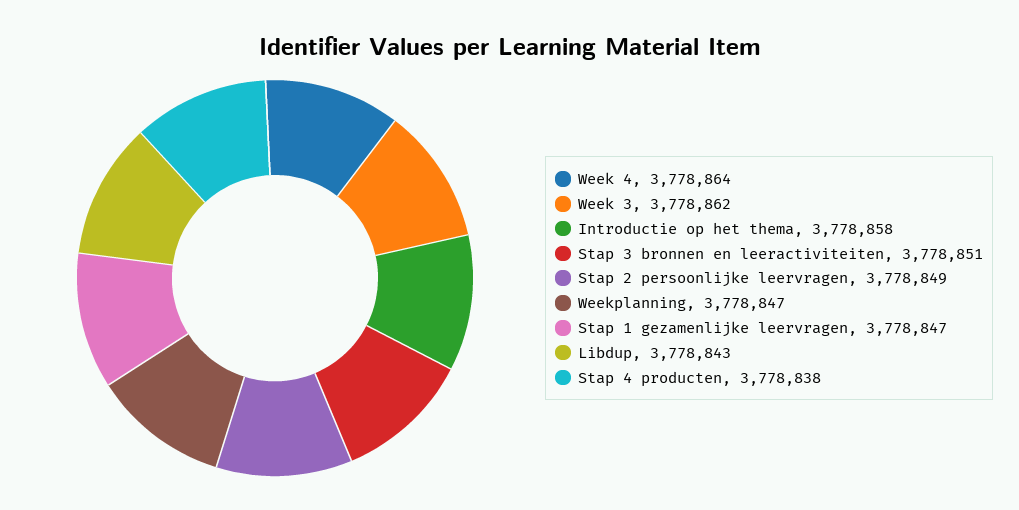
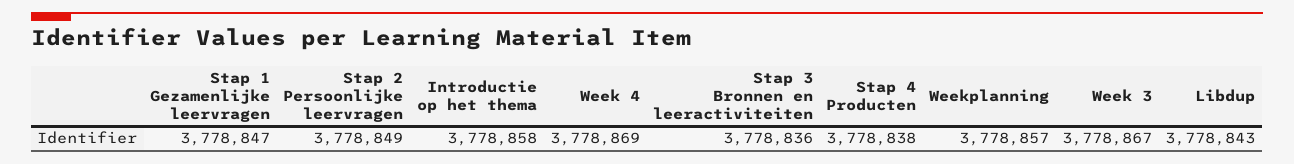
  {
-   "Week 4": 3778864,
+   "Week 4": 3778869,
-   "Week 3": 3778862,
+   "Week 3": 3778867,
    "Introductie op het thema": 3778858,
-   "Stap 3 bronnen en leeractiviteiten": 3778851,
+   "Stap 3 bronnen en leeractiviteiten": 3778836,
    "Stap 2 persoonlijke leervragen": 3778849,
-   "Weekplanning": 3778847,
+   "Weekplanning": 3778857,
    "Stap 1 gezamenlijke leervragen": 3778847,
    "Libdup": 3778843,
    "Stap 4 producten": 3778838
  }

